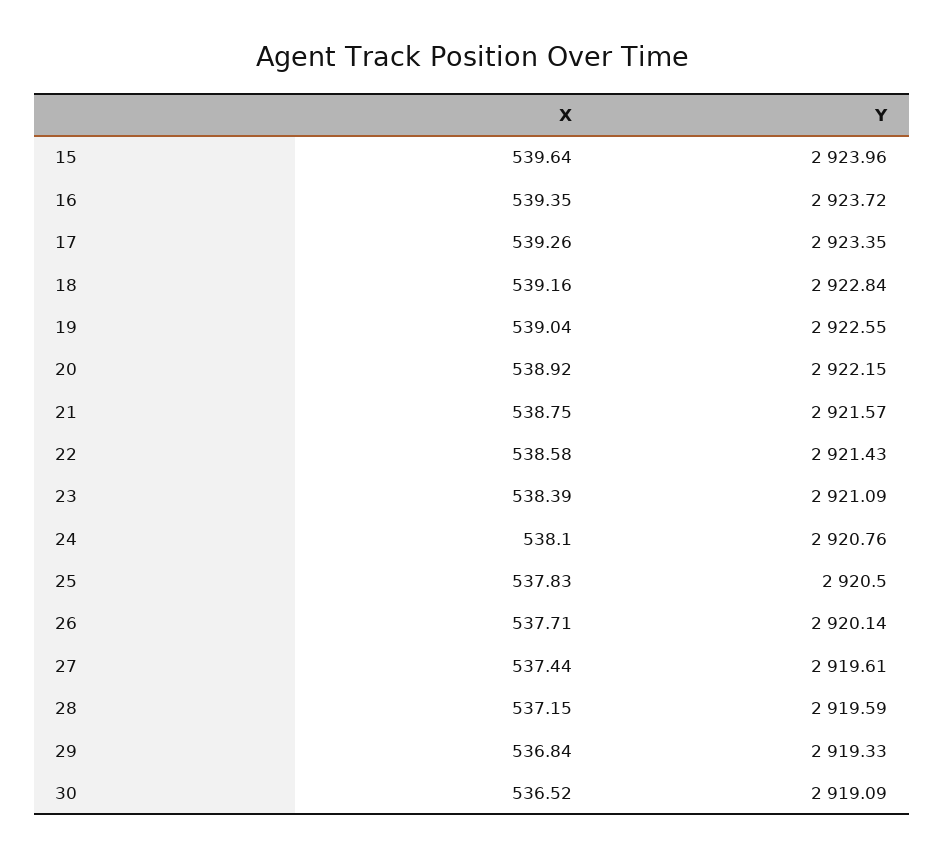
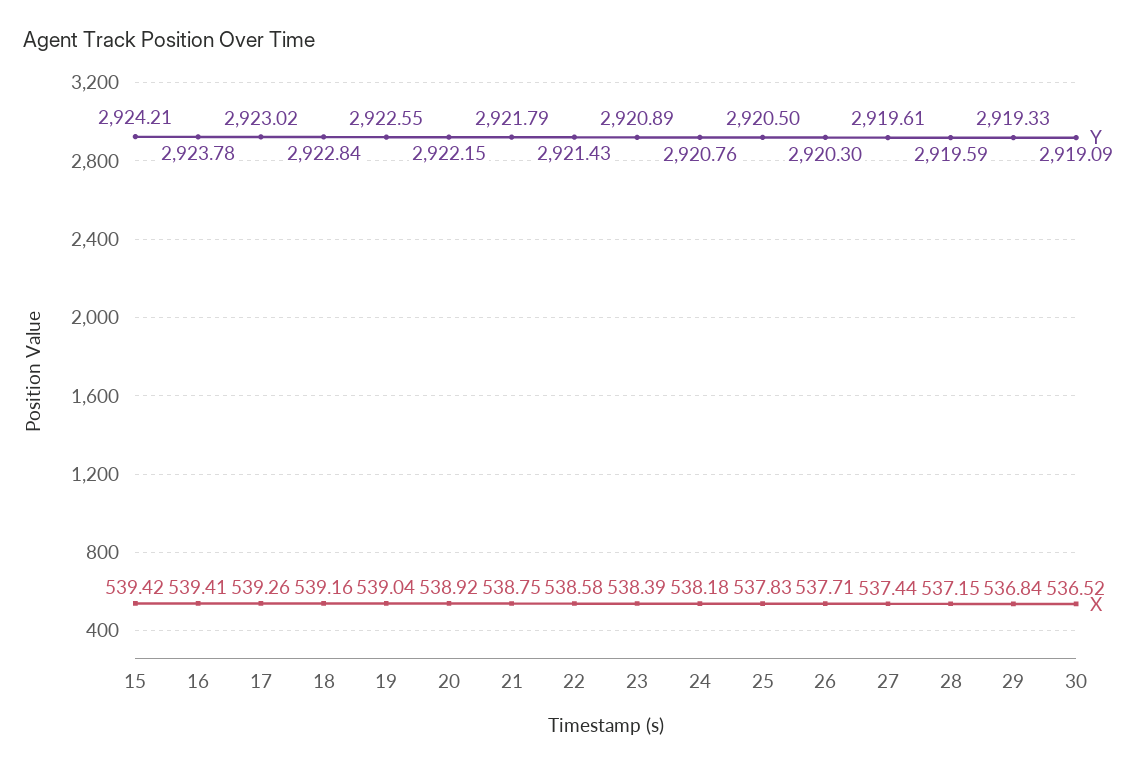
  {
    "X": {
-     "15": 539.64,
+     "15": 539.42,
-     "16": 539.35,
+     "16": 539.41,
      "17": 539.26,
      "18": 539.16,
      "19": 539.04,
      "20": 538.92,
      "21": 538.75,
      "22": 538.58,
      "23": 538.39,
-     "24": 538.1,
+     "24": 538.18,
      "25": 537.83,
      "26": 537.71,
      "27": 537.44,
      "28": 537.15,
      "29": 536.84,
      "30": 536.52
    },
    "Y": {
-     "15": 2923.96,
+     "15": 2924.21,
-     "16": 2923.72,
+     "16": 2923.78,
-     "17": 2923.35,
+     "17": 2923.02,
      "18": 2922.84,
      "19": 2922.55,
      "20": 2922.15,
-     "21": 2921.57,
+     "21": 2921.79,
      "22": 2921.43,
-     "23": 2921.09,
+     "23": 2920.89,
      "24": 2920.76,
      "25": 2920.5,
-     "26": 2920.14,
+     "26": 2920.3,
      "27": 2919.61,
      "28": 2919.59,
      "29": 2919.33,
      "30": 2919.09
    }
  }

